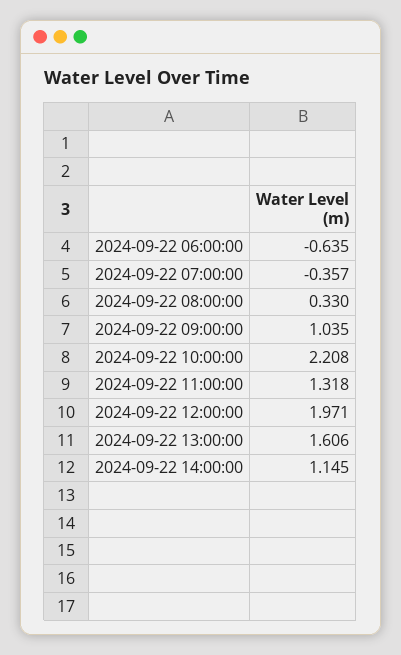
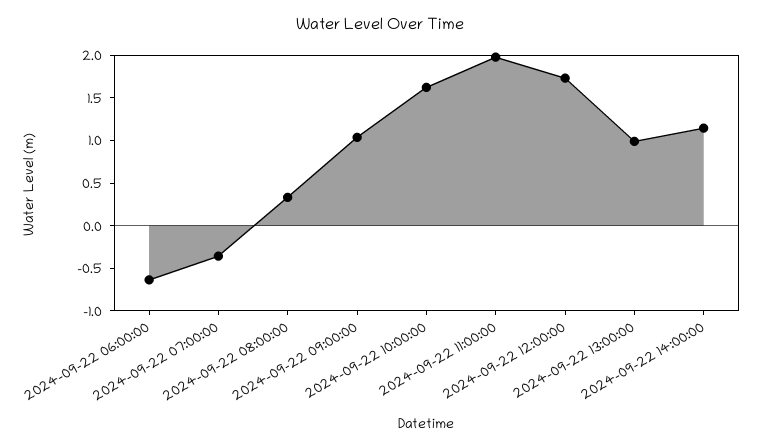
  {
    "2024-09-22 06:00:00": -0.635,
    "2024-09-22 07:00:00": -0.357,
    "2024-09-22 08:00:00": 0.33,
    "2024-09-22 09:00:00": 1.035,
-   "2024-09-22 10:00:00": 2.208,
+   "2024-09-22 10:00:00": 1.6,
-   "2024-09-22 11:00:00": 1.318,
+   "2024-09-22 11:00:00": 2,
-   "2024-09-22 12:00:00": 1.971,
+   "2024-09-22 12:00:00": 1.7,
-   "2024-09-22 13:00:00": 1.606,
+   "2024-09-22 13:00:00": 1,
    "2024-09-22 14:00:00": 1.145
  }

